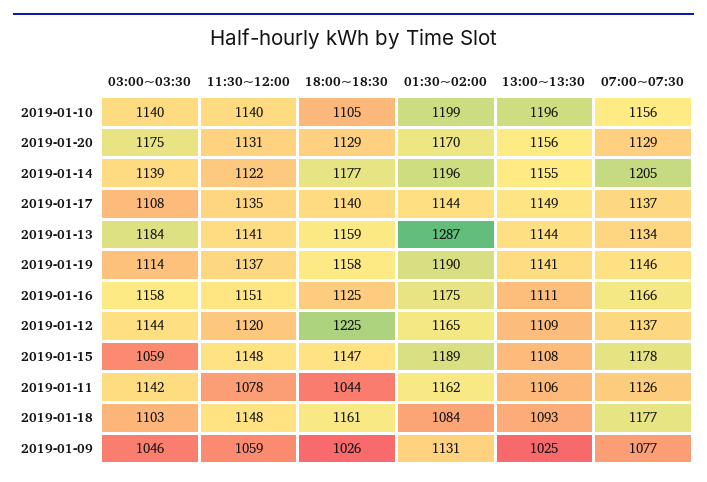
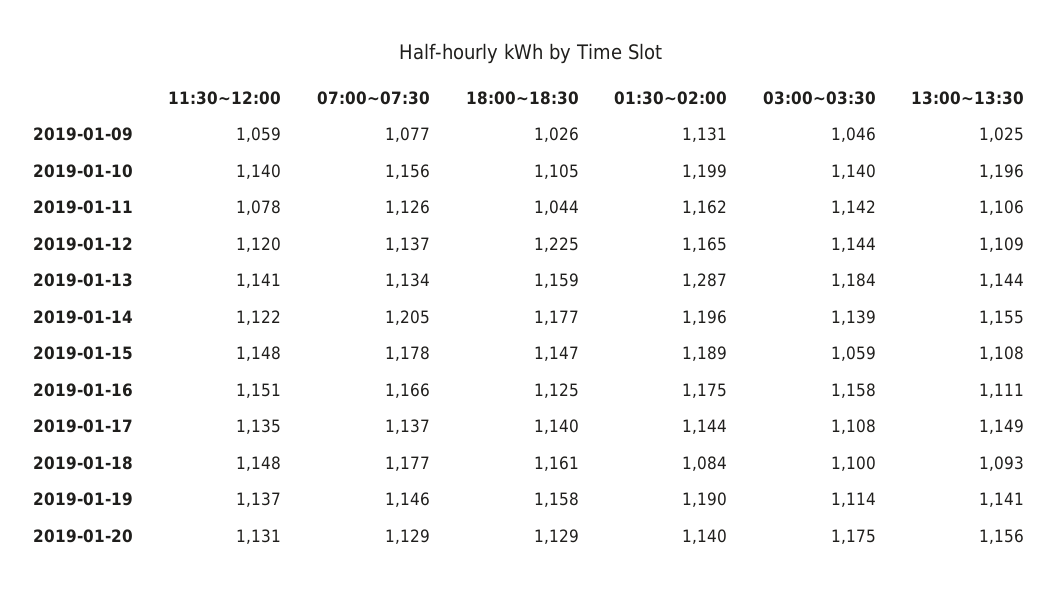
  {
    "03:00~03:30": {
      "2019-01-10": 1140,
      "2019-01-20": 1175,
      "2019-01-14": 1139,
      "2019-01-17": 1108,
      "2019-01-13": 1184,
      "2019-01-19": 1114,
      "2019-01-16": 1158,
      "2019-01-12": 1144,
      "2019-01-15": 1059,
      "2019-01-11": 1142,
-     "2019-01-18": 1103,
+     "2019-01-18": 1100,
      "2019-01-09": 1046
    },
    "11:30~12:00": {
      "2019-01-10": 1140,
      "2019-01-20": 1131,
      "2019-01-14": 1122,
      "2019-01-17": 1135,
      "2019-01-13": 1141,
      "2019-01-19": 1137,
      "2019-01-16": 1151,
      "2019-01-12": 1120,
      "2019-01-15": 1148,
      "2019-01-11": 1078,
      "2019-01-18": 1148,
      "2019-01-09": 1059
    },
    "18:00~18:30": {
      "2019-01-10": 1105,
      "2019-01-20": 1129,
      "2019-01-14": 1177,
      "2019-01-17": 1140,
      "2019-01-13": 1159,
      "2019-01-19": 1158,
      "2019-01-16": 1125,
      "2019-01-12": 1225,
      "2019-01-15": 1147,
      "2019-01-11": 1044,
      "2019-01-18": 1161,
      "2019-01-09": 1026
    },
    "01:30~02:00": {
      "2019-01-10": 1199,
-     "2019-01-20": 1170,
+     "2019-01-20": 1140,
      "2019-01-14": 1196,
      "2019-01-17": 1144,
      "2019-01-13": 1287,
      "2019-01-19": 1190,
      "2019-01-16": 1175,
      "2019-01-12": 1165,
      "2019-01-15": 1189,
      "2019-01-11": 1162,
      "2019-01-18": 1084,
      "2019-01-09": 1131
    },
    "13:00~13:30": {
      "2019-01-10": 1196,
      "2019-01-20": 1156,
      "2019-01-14": 1155,
      "2019-01-17": 1149,
      "2019-01-13": 1144,
      "2019-01-19": 1141,
      "2019-01-16": 1111,
      "2019-01-12": 1109,
      "2019-01-15": 1108,
      "2019-01-11": 1106,
      "2019-01-18": 1093,
      "2019-01-09": 1025
    },
    "07:00~07:30": {
      "2019-01-10": 1156,
      "2019-01-20": 1129,
      "2019-01-14": 1205,
      "2019-01-17": 1137,
      "2019-01-13": 1134,
      "2019-01-19": 1146,
      "2019-01-16": 1166,
      "2019-01-12": 1137,
      "2019-01-15": 1178,
      "2019-01-11": 1126,
      "2019-01-18": 1177,
      "2019-01-09": 1077
    }
  }

